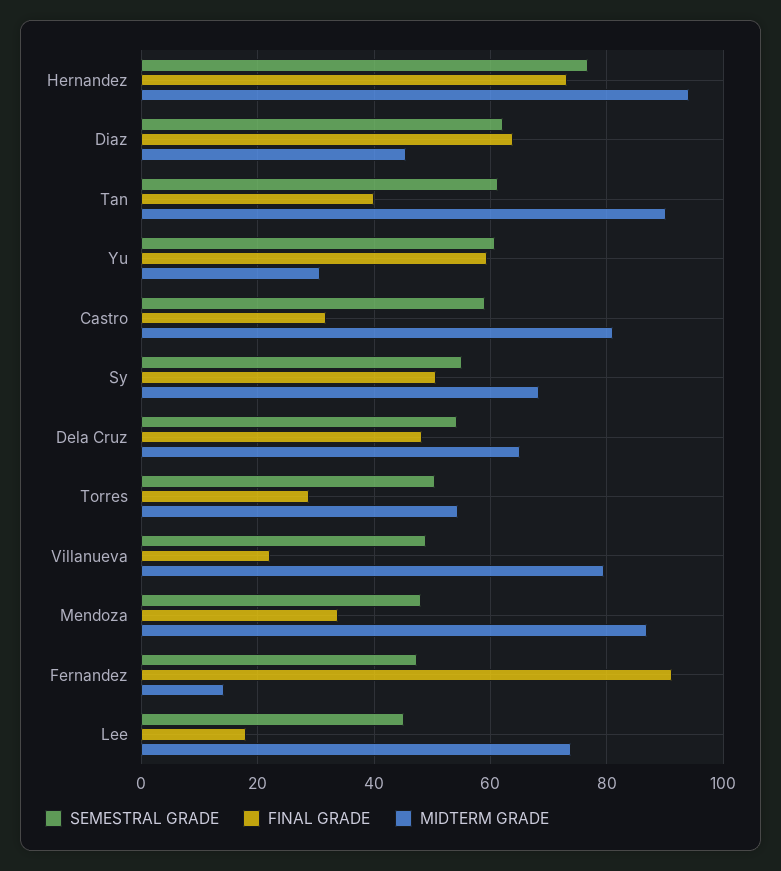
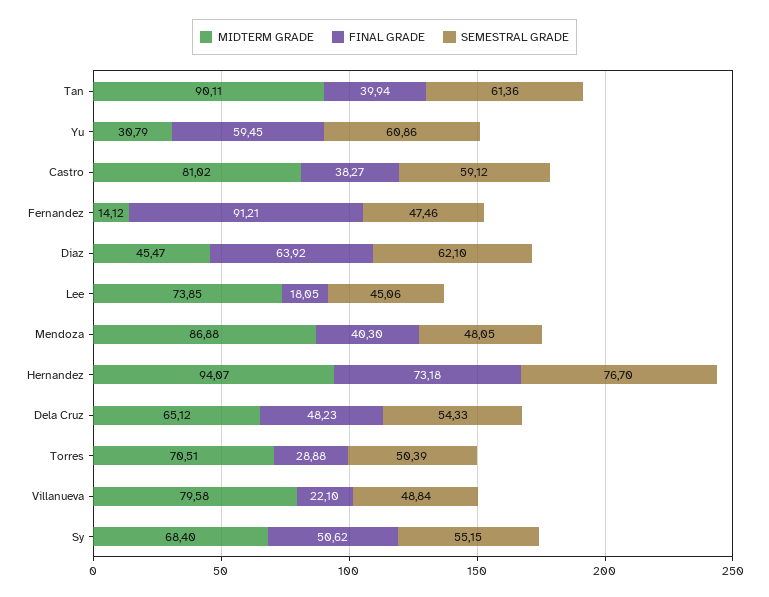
  {
    "SEMESTRAL GRADE": {
      "Hernandez": 76.7,
      "Diaz": 62.1,
      "Tan": 61.36,
      "Yu": 60.86,
      "Castro": 59.12,
      "Sy": 55.15,
      "Dela Cruz": 54.33,
      "Torres": 50.39,
      "Villanueva": 48.84,
      "Mendoza": 48.05,
      "Fernandez": 47.46,
      "Lee": 45.06
    },
    "FINAL GRADE": {
      "Hernandez": 73.18,
      "Diaz": 63.92,
      "Tan": 39.94,
      "Yu": 59.45,
-     "Castro": 32,
+     "Castro": 38.27,
      "Sy": 50.62,
      "Dela Cruz": 48.23,
      "Torres": 28.88,
      "Villanueva": 22.1,
-     "Mendoza": 34,
+     "Mendoza": 40.3,
      "Fernandez": 91.21,
      "Lee": 18.05
    },
    "MIDTERM GRADE": {
      "Hernandez": 94.07,
      "Diaz": 45.47,
      "Tan": 90.11,
      "Yu": 30.79,
      "Castro": 81.02,
      "Sy": 68.4,
      "Dela Cruz": 65.12,
-     "Torres": 54,
+     "Torres": 70.51,
      "Villanueva": 79.58,
      "Mendoza": 86.88,
      "Fernandez": 14.12,
      "Lee": 73.85
    }
  }

